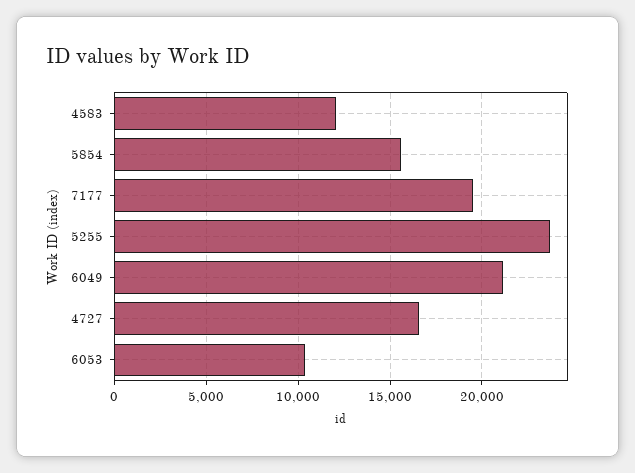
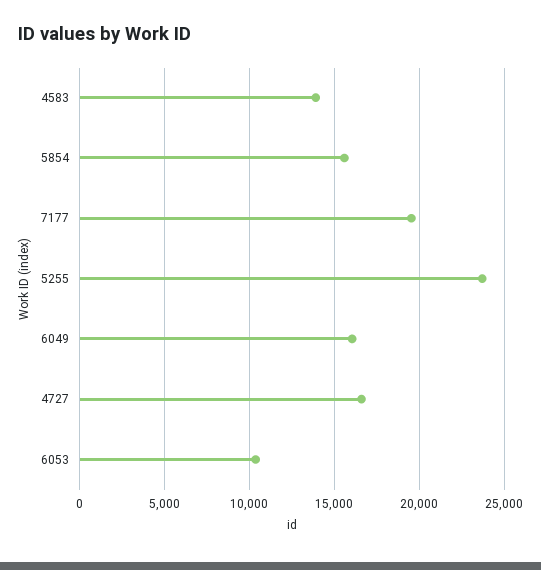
  {
-   "4583": 12000,
+   "4583": 14000,
    "5854": 15500,
    "7177": 19500,
    "5255": 23500,
-   "6049": 21000,
+   "6049": 16000,
    "4727": 16500,
    "6053": 10500
  }

